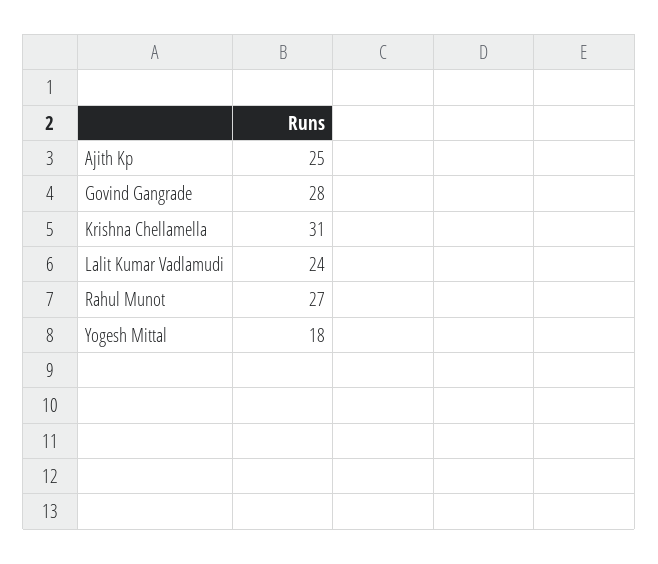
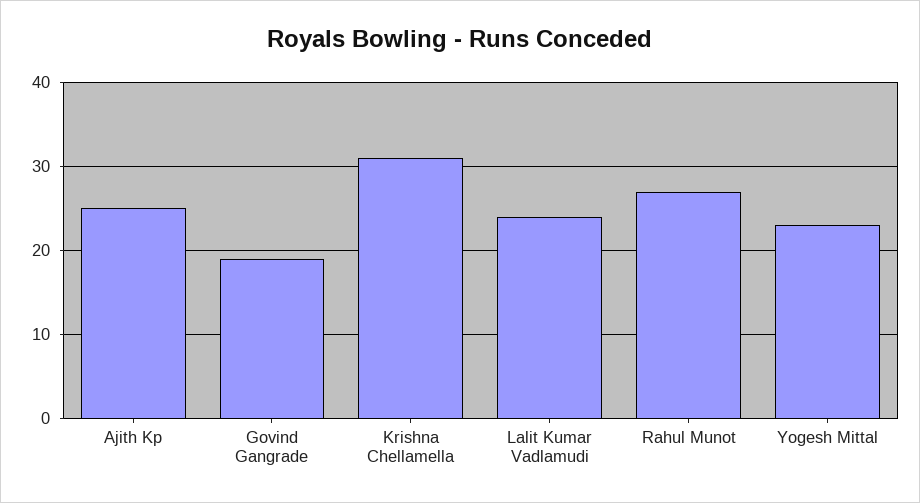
  {
    "Ajith Kp": 25,
-   "Govind Gangrade": 28,
+   "Govind Gangrade": 19,
    "Krishna Chellamella": 31,
    "Lalit Kumar Vadlamudi": 24,
    "Rahul Munot": 27,
-   "Yogesh Mittal": 18
+   "Yogesh Mittal": 23
  }

